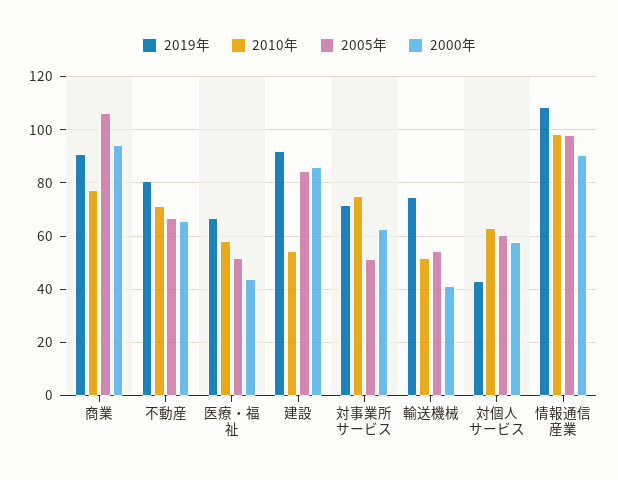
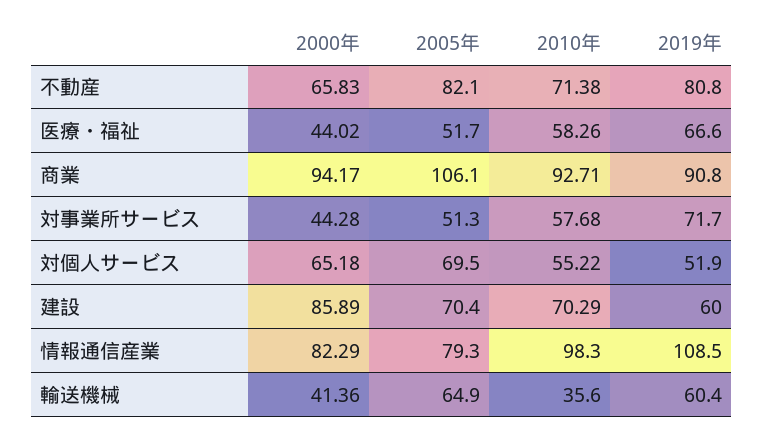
  {
    "2019年": {
      "商業": 90.8,
      "不動産": 80.8,
      "医療・福祉": 66.6,
-     "建設": 92.5,
+     "建設": 60,
      "対事業所サービス": 71.7,
-     "輸送機械": 75,
+     "輸送機械": 60.4,
-     "対個人サービス": 42.5,
+     "対個人サービス": 51.9,
      "情報通信産業": 108.5
    },
    "2010年": {
-     "商業": 77.5,
+     "商業": 92.71,
      "不動産": 71.38,
      "医療・福祉": 58.26,
-     "建設": 55,
+     "建設": 70.29,
-     "対事業所サービス": 75,
+     "対事業所サービス": 57.68,
-     "輸送機械": 52.5,
+     "輸送機械": 35.6,
-     "対個人サービス": 62.5,
+     "対個人サービス": 55.22,
      "情報通信産業": 98.3
    },
    "2005年": {
      "商業": 106.1,
-     "不動産": 67.5,
+     "不動産": 82.1,
      "医療・福祉": 51.7,
-     "建設": 85,
+     "建設": 70.4,
      "対事業所サービス": 51.3,
-     "輸送機械": 55,
+     "輸送機械": 64.9,
-     "対個人サービス": 60,
+     "対個人サービス": 69.5,
-     "情報通信産業": 97.5
+     "情報通信産業": 79.3
    },
    "2000年": {
      "商業": 94.17,
      "不動産": 65.83,
      "医療・福祉": 44.02,
      "建設": 85.89,
-     "対事業所サービス": 62.5,
+     "対事業所サービス": 44.28,
      "輸送機械": 41.36,
-     "対個人サービス": 57.5,
+     "対個人サービス": 65.18,
-     "情報通信産業": 90
+     "情報通信産業": 82.29
    }
  }

